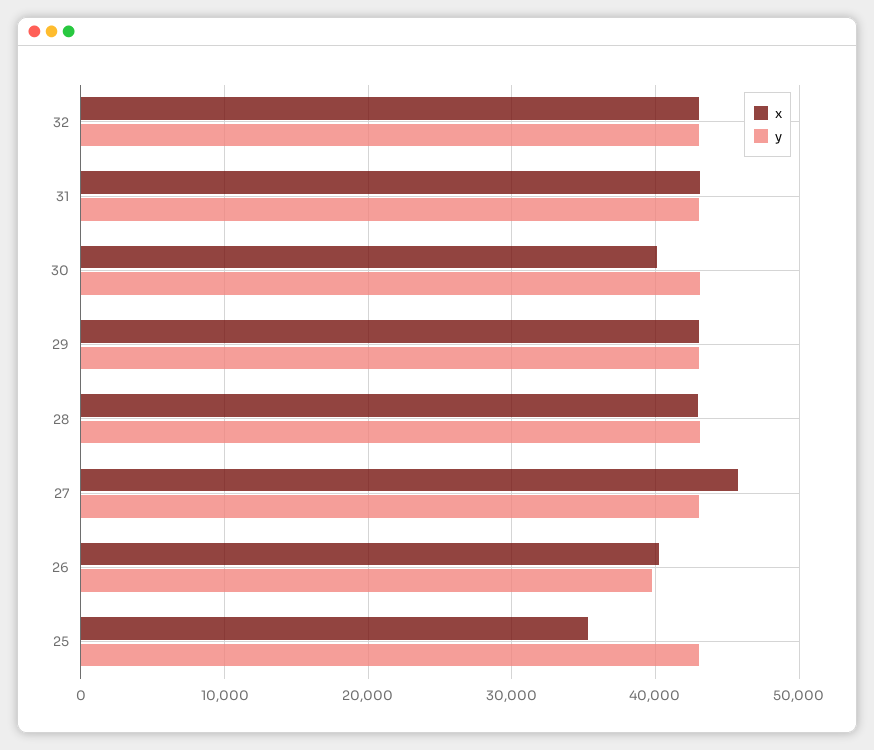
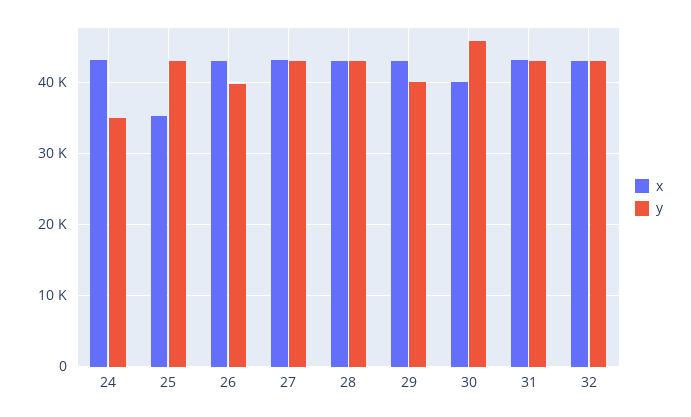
  {
    "x": {
      "32": 43000,
      "31": 43000,
      "30": 40000,
      "29": 43000,
      "28": 43000,
-     "27": 46000,
+     "27": 43000,
-     "26": 40000,
+     "26": 43000,
-     "25": 35000
+     "25": 35000,
+     "24": 43000
    },
    "y": {
      "32": 43000,
      "31": 43000,
-     "30": 43000,
+     "30": 46000,
-     "29": 43000,
+     "29": 40000,
      "28": 43000,
      "27": 43000,
      "26": 40000,
-     "25": 43000
+     "25": 43000,
+     "24": 35000
    }
  }

